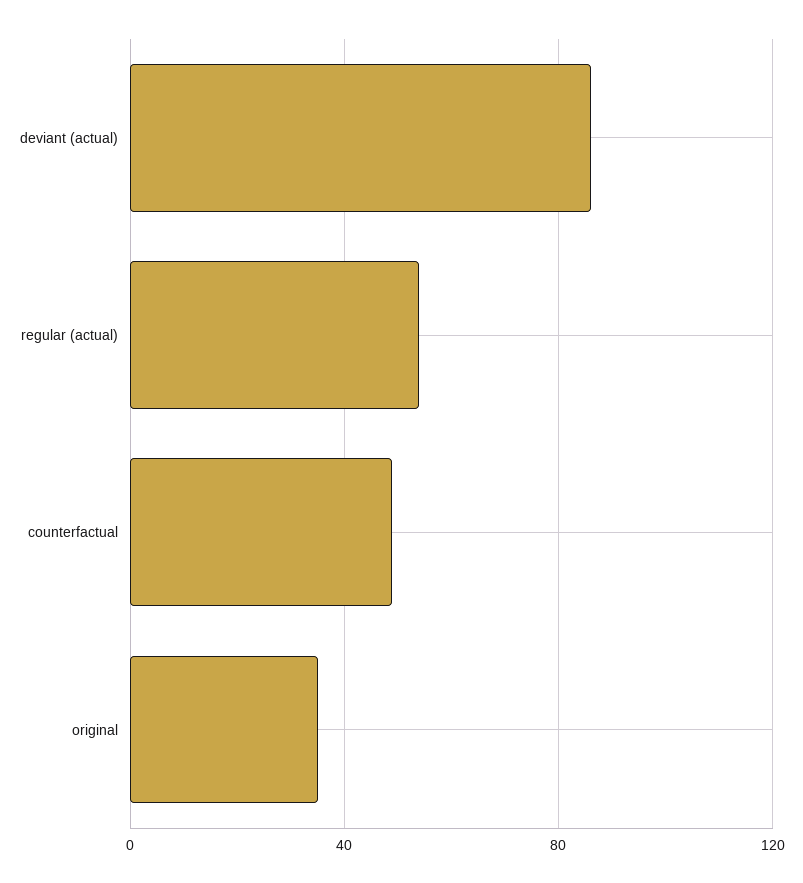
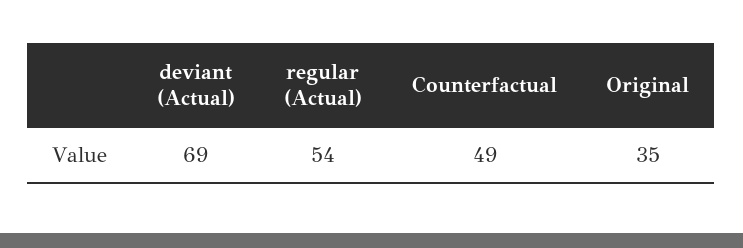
  {
-   "deviant (actual)": 85,
+   "deviant (actual)": 69,
    "regular (actual)": 54,
    "counterfactual": 49,
    "original": 35
  }

